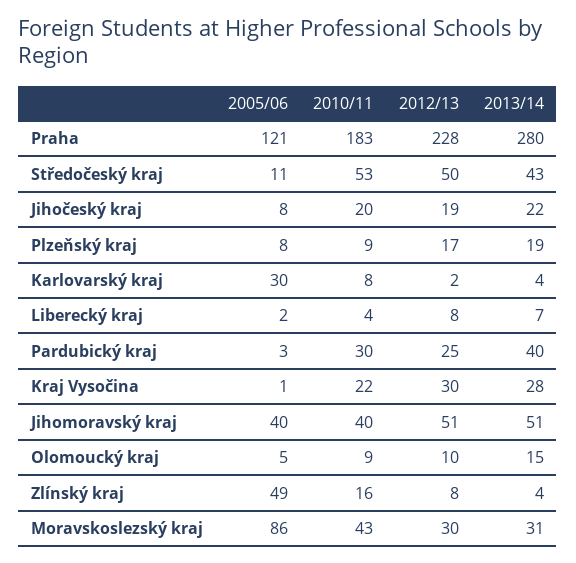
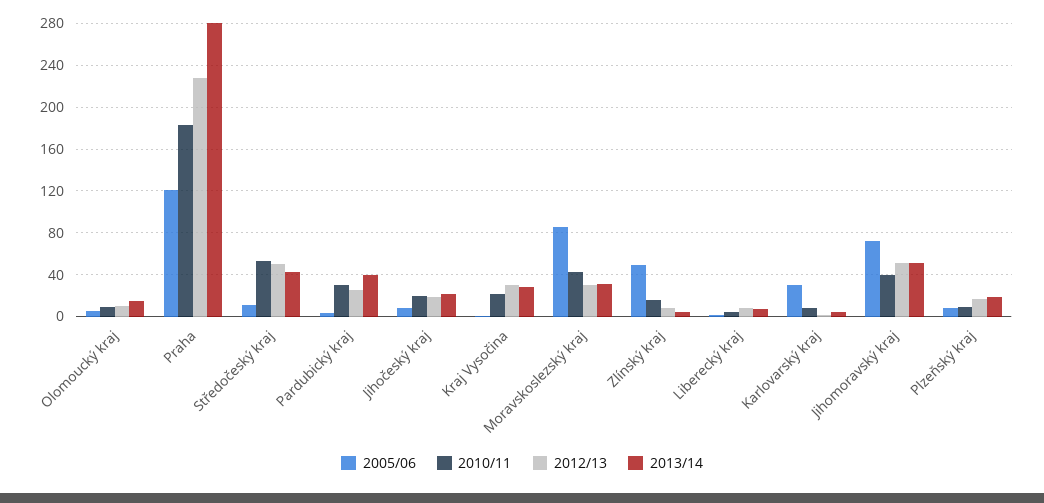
  {
    "2005/06": {
      "Praha": 121,
      "Středočeský kraj": 11,
      "Jihočeský kraj": 8,
      "Plzeňský kraj": 8,
      "Karlovarský kraj": 30,
      "Liberecký kraj": 2,
      "Pardubický kraj": 3,
      "Kraj Vysočina": 1,
-     "Jihomoravský kraj": 40,
+     "Jihomoravský kraj": 70,
      "Olomoucký kraj": 5,
      "Zlínský kraj": 49,
      "Moravskoslezský kraj": 86
    },
    "2010/11": {
      "Praha": 183,
      "Středočeský kraj": 53,
      "Jihočeský kraj": 20,
      "Plzeňský kraj": 9,
      "Karlovarský kraj": 8,
      "Liberecký kraj": 4,
      "Pardubický kraj": 30,
      "Kraj Vysočina": 22,
      "Jihomoravský kraj": 40,
      "Olomoucký kraj": 9,
      "Zlínský kraj": 16,
      "Moravskoslezský kraj": 43
    },
    "2012/13": {
      "Praha": 228,
      "Středočeský kraj": 50,
      "Jihočeský kraj": 19,
      "Plzeňský kraj": 17,
      "Karlovarský kraj": 2,
      "Liberecký kraj": 8,
      "Pardubický kraj": 25,
      "Kraj Vysočina": 30,
      "Jihomoravský kraj": 51,
      "Olomoucký kraj": 10,
      "Zlínský kraj": 8,
      "Moravskoslezský kraj": 30
    },
    "2013/14": {
      "Praha": 280,
      "Středočeský kraj": 43,
      "Jihočeský kraj": 22,
      "Plzeňský kraj": 19,
      "Karlovarský kraj": 4,
      "Liberecký kraj": 7,
      "Pardubický kraj": 40,
      "Kraj Vysočina": 28,
      "Jihomoravský kraj": 51,
      "Olomoucký kraj": 15,
      "Zlínský kraj": 4,
      "Moravskoslezský kraj": 31
    }
  }

